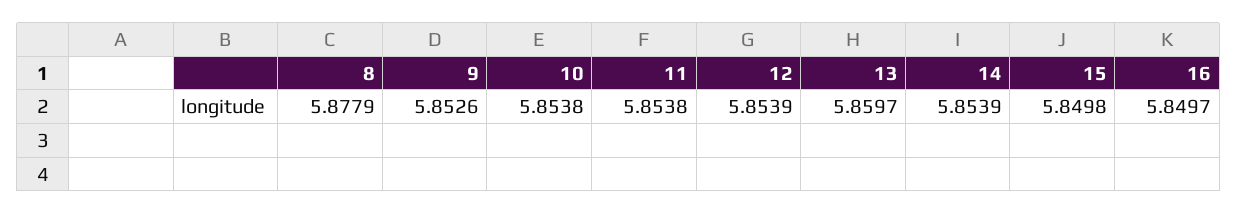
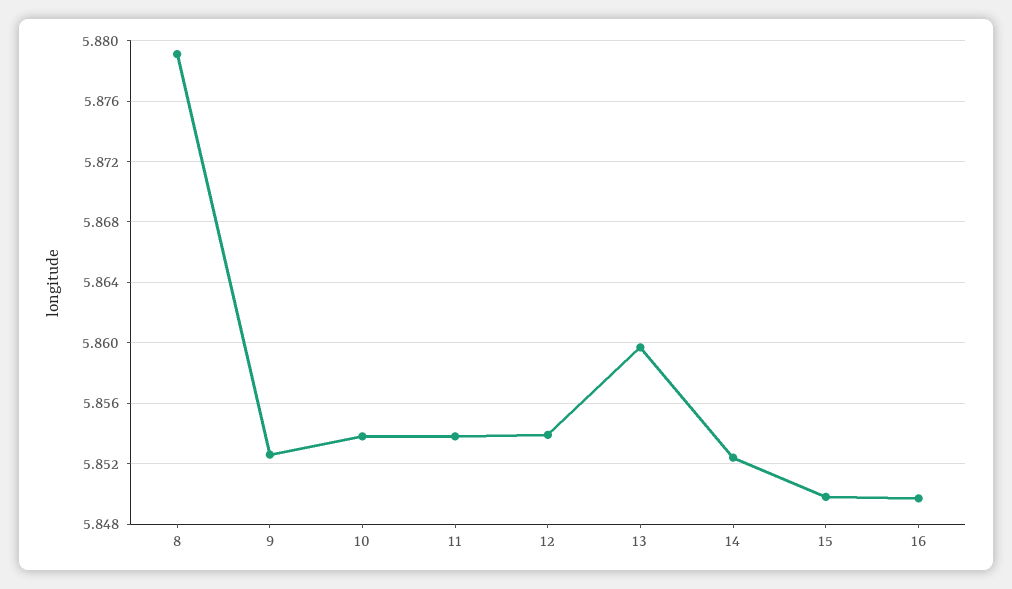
  {
-   "8": 5.8779,
+   "8": 5.879,
    "9": 5.8526,
    "10": 5.8538,
    "11": 5.8538,
    "12": 5.8539,
    "13": 5.8597,
-   "14": 5.8539,
+   "14": 5.8525,
    "15": 5.8498,
    "16": 5.8497
  }

